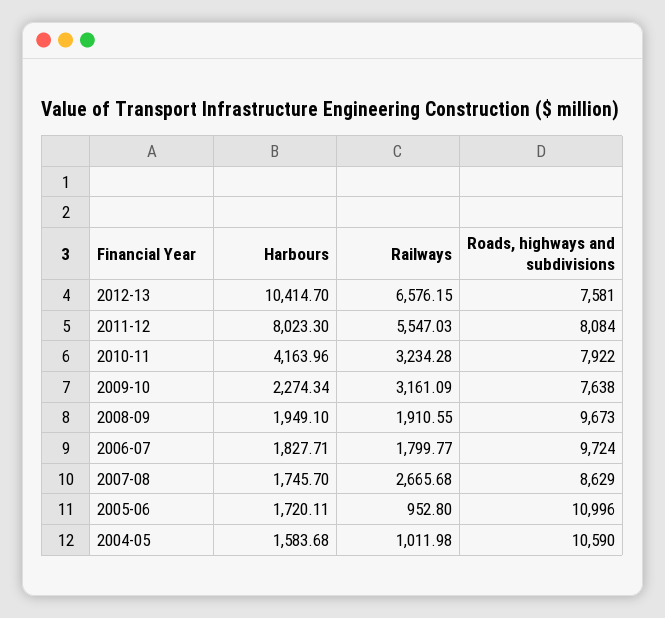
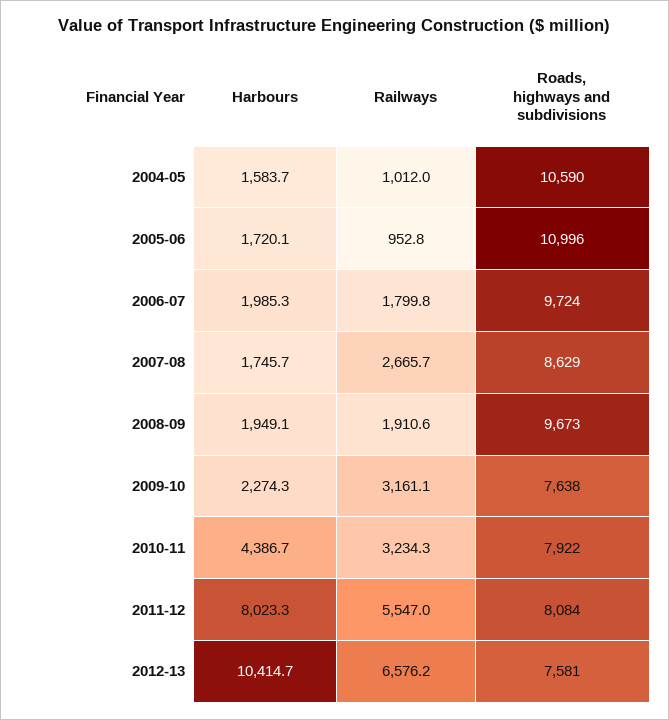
  {
    "Harbours": {
      "2012-13": 10414.7,
      "2011-12": 8023.3,
-     "2010-11": 4163.96,
+     "2010-11": 4386.7,
      "2009-10": 2274.34,
      "2008-09": 1949.1,
-     "2006-07": 1827.71,
+     "2006-07": 1985.3,
      "2007-08": 1745.7,
      "2005-06": 1720.11,
      "2004-05": 1583.68
    },
    "Railways": {
      "2012-13": 6576.15,
      "2011-12": 5547.03,
      "2010-11": 3234.28,
      "2009-10": 3161.09,
      "2008-09": 1910.55,
      "2006-07": 1799.77,
      "2007-08": 2665.68,
      "2005-06": 952.8,
      "2004-05": 1011.98
    },
    "Roads, highways and subdivisions": {
      "2012-13": 7581,
      "2011-12": 8084,
      "2010-11": 7922,
      "2009-10": 7638,
      "2008-09": 9673,
      "2006-07": 9724,
      "2007-08": 8629,
      "2005-06": 10996,
      "2004-05": 10590
    }
  }

